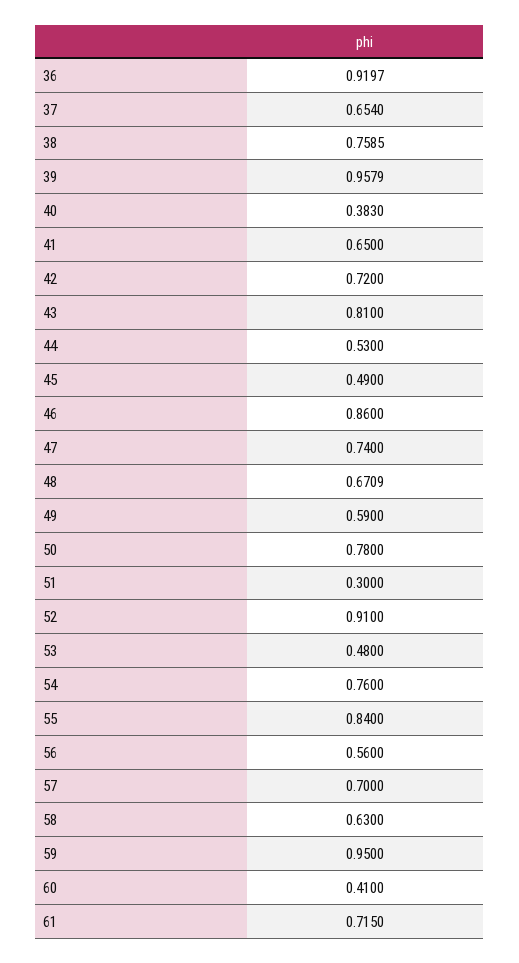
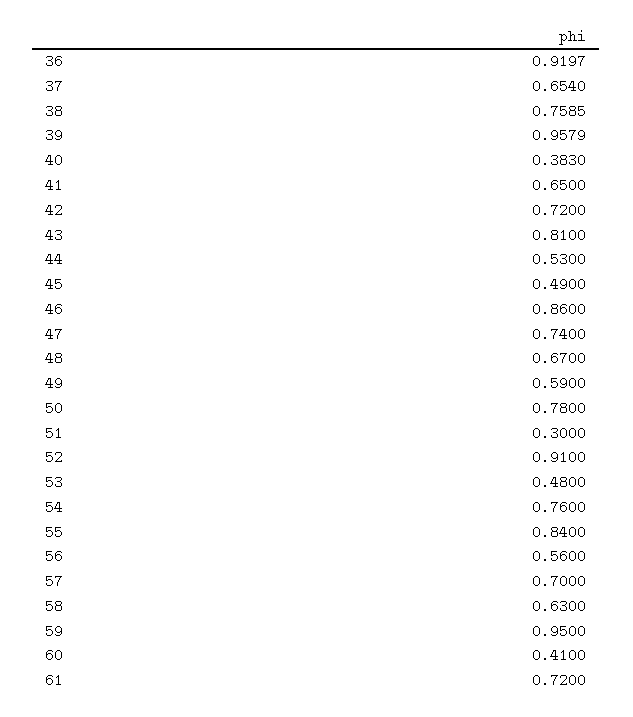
  {
    "36": 0.9197,
    "37": 0.654,
    "38": 0.7585,
    "39": 0.9579,
    "40": 0.383,
    "41": 0.65,
    "42": 0.72,
    "43": 0.81,
    "44": 0.53,
    "45": 0.49,
    "46": 0.86,
    "47": 0.74,
-   "48": 0.6709,
+   "48": 0.67,
    "49": 0.59,
    "50": 0.78,
    "51": 0.3,
    "52": 0.91,
    "53": 0.48,
    "54": 0.76,
    "55": 0.84,
    "56": 0.56,
    "57": 0.7,
    "58": 0.63,
    "59": 0.95,
    "60": 0.41,
-   "61": 0.715
+   "61": 0.72
  }

